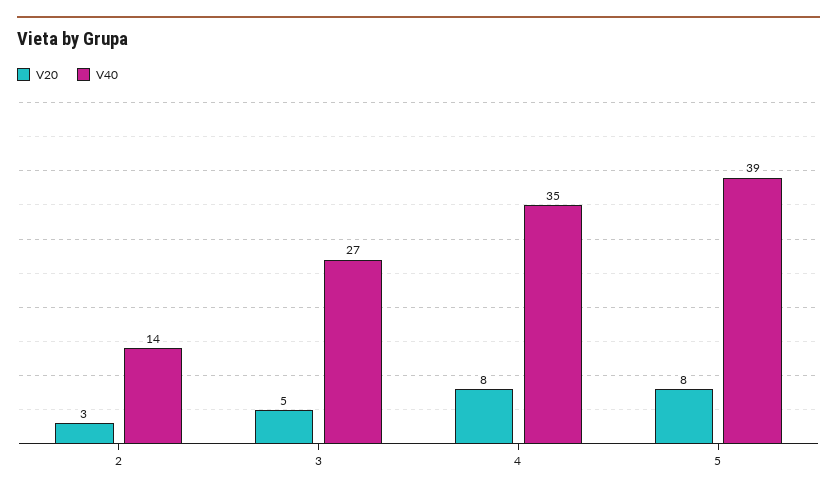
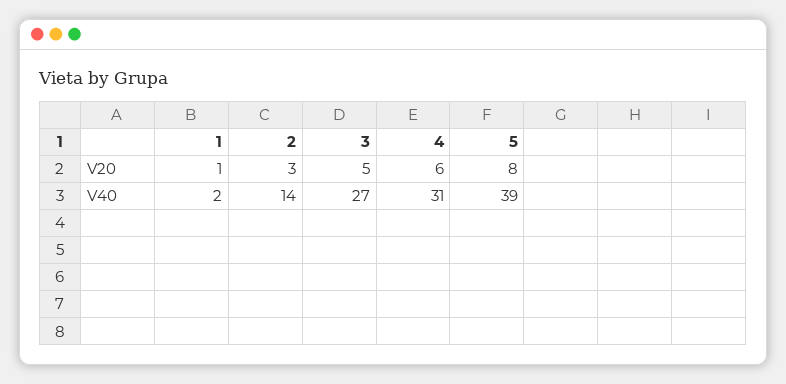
  {
    "V20": {
      "2": 3,
      "3": 5,
-     "4": 8,
+     "4": 6,
-     "5": 8
+     "5": 8,
+     "1": 1
    },
    "V40": {
      "2": 14,
      "3": 27,
-     "4": 35,
+     "4": 31,
-     "5": 39
+     "5": 39,
+     "1": 2
    }
  }

